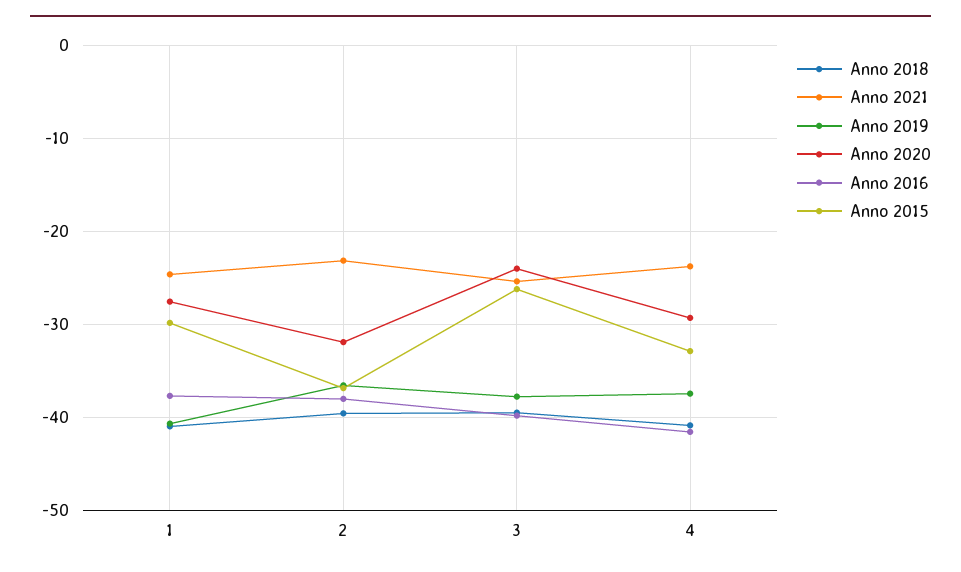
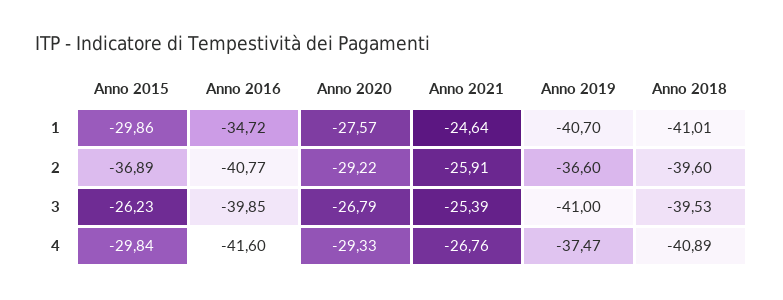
  {
    "Anno 2018": {
      "1": -41.01,
      "2": -39.6,
      "3": -39.53,
      "4": -40.89
    },
    "Anno 2021": {
      "1": -24.64,
-     "2": -23,
+     "2": -25.91,
      "3": -25.39,
-     "4": -24
+     "4": -26.76
    },
    "Anno 2019": {
      "1": -40.7,
      "2": -36.6,
-     "3": -38,
+     "3": -41,
      "4": -37.47
    },
    "Anno 2020": {
      "1": -27.57,
-     "2": -32,
+     "2": -29.22,
-     "3": -24,
+     "3": -26.79,
      "4": -29.33
    },
    "Anno 2016": {
-     "1": -38,
+     "1": -34.72,
-     "2": -38,
+     "2": -40.77,
      "3": -39.85,
      "4": -41.6
    },
    "Anno 2015": {
      "1": -29.86,
      "2": -36.89,
      "3": -26.23,
-     "4": -33
+     "4": -29.84
    }
  }

